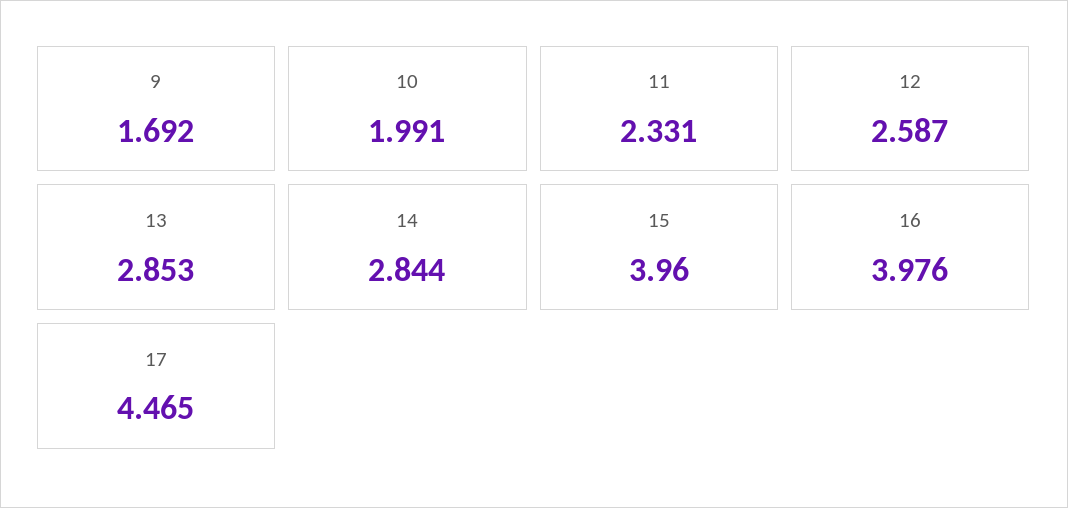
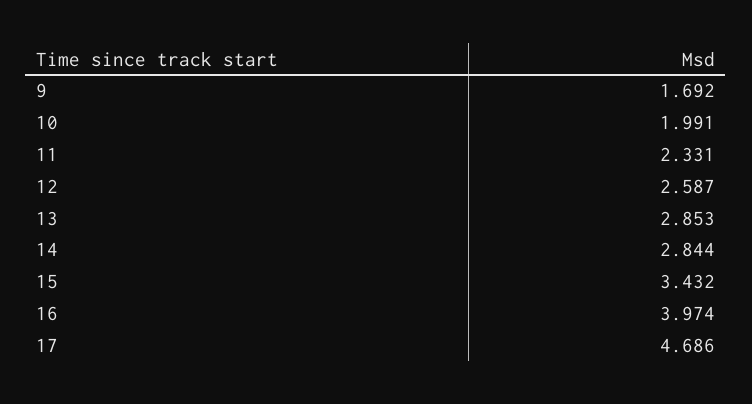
  {
    "9": 1.692,
    "10": 1.991,
    "11": 2.331,
    "12": 2.587,
    "13": 2.853,
    "14": 2.844,
-   "15": 3.96,
+   "15": 3.432,
-   "16": 3.976,
+   "16": 3.974,
-   "17": 4.465
+   "17": 4.686
  }

